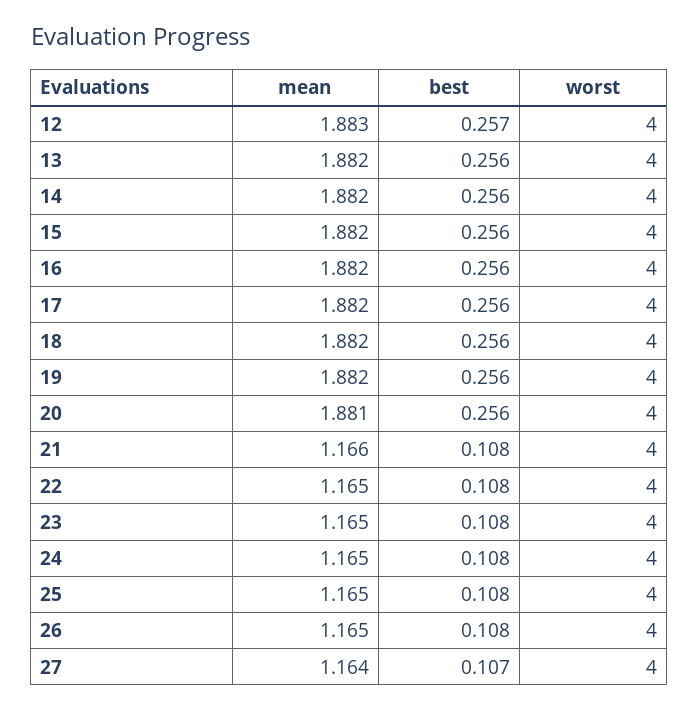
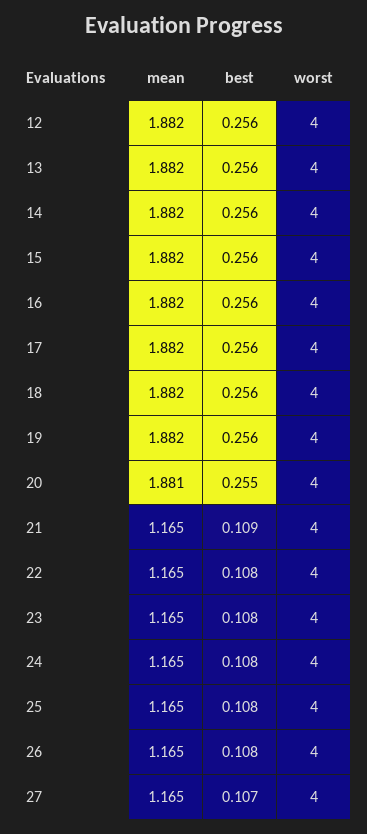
  {
    "mean": {
-     "12": 1.883,
+     "12": 1.882,
      "13": 1.882,
      "14": 1.882,
      "15": 1.882,
      "16": 1.882,
      "17": 1.882,
      "18": 1.882,
      "19": 1.882,
      "20": 1.881,
-     "21": 1.166,
+     "21": 1.165,
      "22": 1.165,
      "23": 1.165,
      "24": 1.165,
      "25": 1.165,
      "26": 1.165,
-     "27": 1.164
+     "27": 1.165
    },
    "best": {
-     "12": 0.257,
+     "12": 0.256,
      "13": 0.256,
      "14": 0.256,
      "15": 0.256,
      "16": 0.256,
      "17": 0.256,
      "18": 0.256,
      "19": 0.256,
-     "20": 0.256,
+     "20": 0.255,
-     "21": 0.108,
+     "21": 0.109,
      "22": 0.108,
      "23": 0.108,
      "24": 0.108,
      "25": 0.108,
      "26": 0.108,
      "27": 0.107
    },
    "worst": {
      "12": 4,
      "13": 4,
      "14": 4,
      "15": 4,
      "16": 4,
      "17": 4,
      "18": 4,
      "19": 4,
      "20": 4,
      "21": 4,
      "22": 4,
      "23": 4,
      "24": 4,
      "25": 4,
      "26": 4,
      "27": 4
    }
  }

